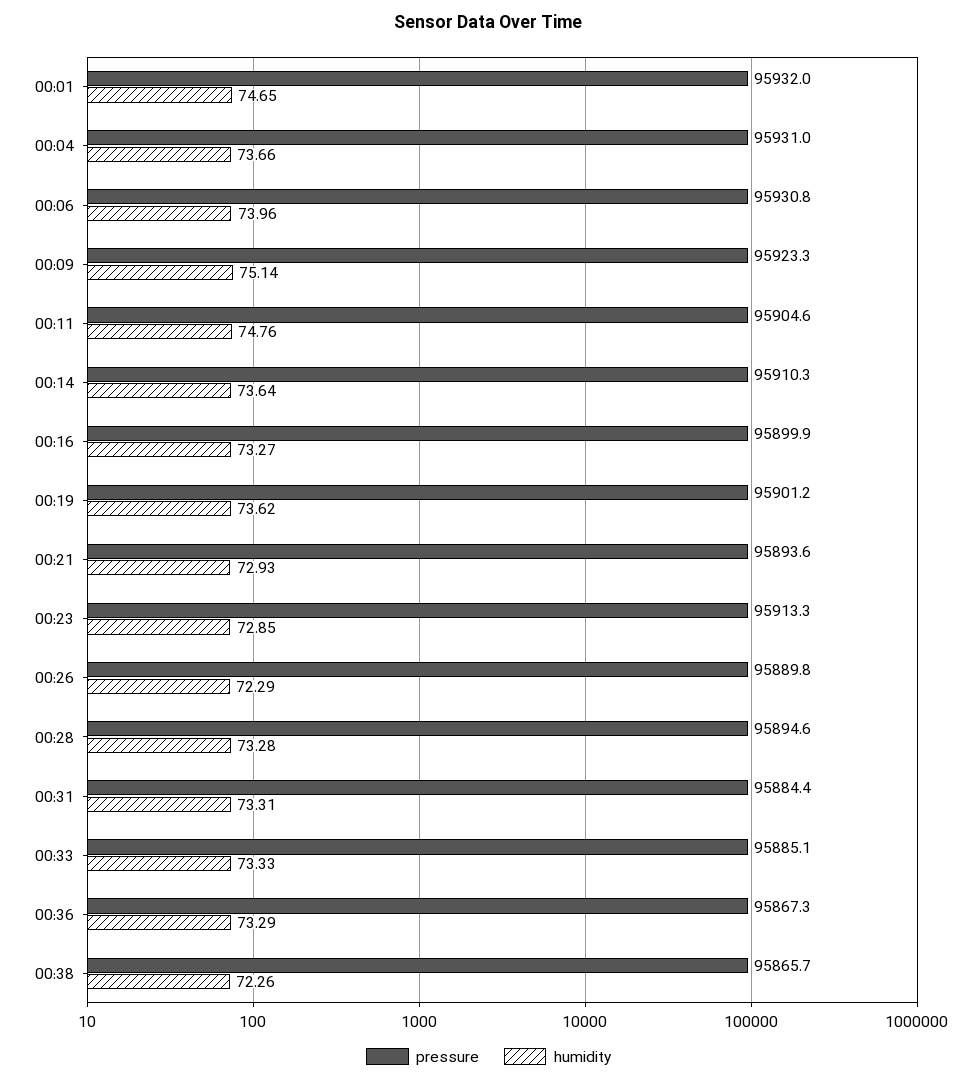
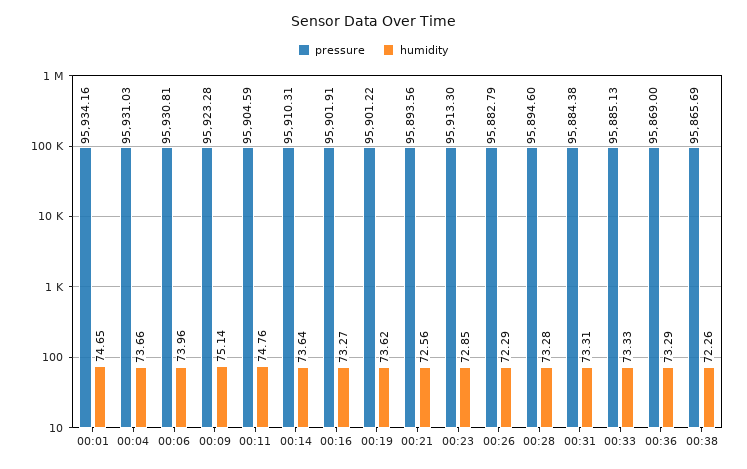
  {
    "pressure": {
-     "00:01": 95932,
+     "00:01": 95934.16,
      "00:04": 95931.03,
      "00:06": 95930.81,
      "00:09": 95923.28,
      "00:11": 95904.59,
      "00:14": 95910.31,
-     "00:16": 95899.9,
+     "00:16": 95901.91,
      "00:19": 95901.22,
      "00:21": 95893.56,
      "00:23": 95913.3,
-     "00:26": 95889.8,
+     "00:26": 95882.79,
      "00:28": 95894.6,
      "00:31": 95884.38,
      "00:33": 95885.13,
-     "00:36": 95867.3,
+     "00:36": 95869,
      "00:38": 95865.69
    },
    "humidity": {
      "00:01": 74.65,
      "00:04": 73.66,
      "00:06": 73.96,
      "00:09": 75.14,
      "00:11": 74.76,
      "00:14": 73.64,
      "00:16": 73.27,
      "00:19": 73.62,
-     "00:21": 72.93,
+     "00:21": 72.56,
      "00:23": 72.85,
      "00:26": 72.29,
      "00:28": 73.28,
      "00:31": 73.31,
      "00:33": 73.33,
      "00:36": 73.29,
      "00:38": 72.26
    }
  }

